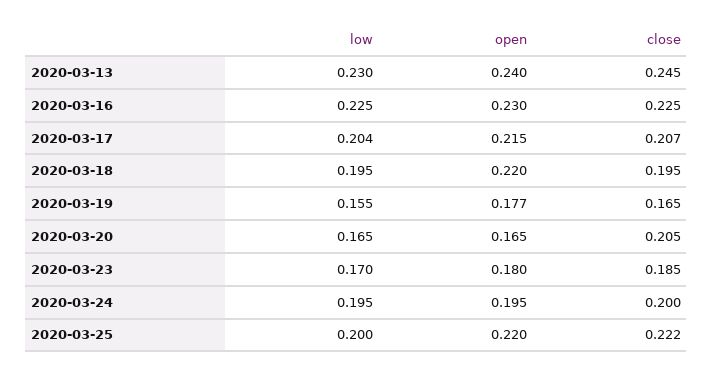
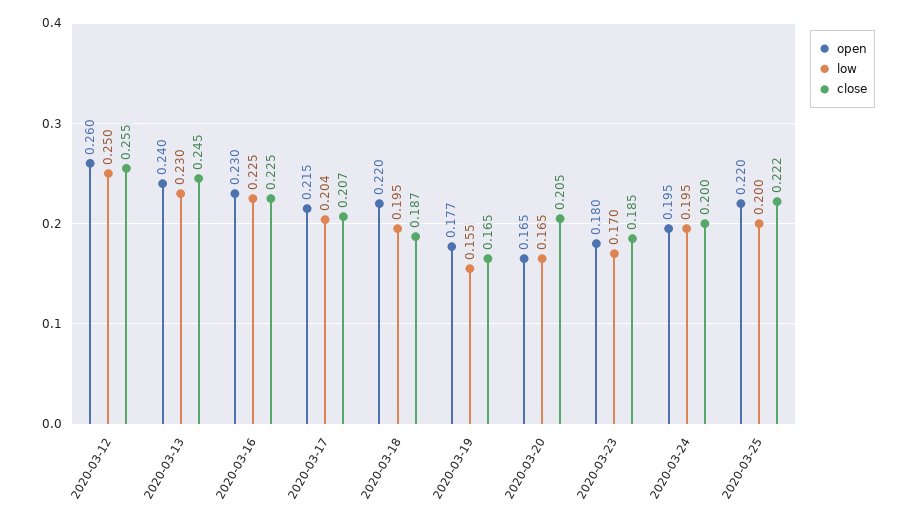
  {
    "low": {
      "2020-03-13": 0.23,
      "2020-03-16": 0.225,
      "2020-03-17": 0.204,
      "2020-03-18": 0.195,
      "2020-03-19": 0.155,
      "2020-03-20": 0.165,
      "2020-03-23": 0.17,
      "2020-03-24": 0.195,
-     "2020-03-25": 0.2
+     "2020-03-25": 0.2,
+     "2020-03-12": 0.25
    },
    "open": {
      "2020-03-13": 0.24,
      "2020-03-16": 0.23,
      "2020-03-17": 0.215,
      "2020-03-18": 0.22,
      "2020-03-19": 0.177,
      "2020-03-20": 0.165,
      "2020-03-23": 0.18,
      "2020-03-24": 0.195,
-     "2020-03-25": 0.22
+     "2020-03-25": 0.22,
+     "2020-03-12": 0.26
    },
    "close": {
      "2020-03-13": 0.245,
      "2020-03-16": 0.225,
      "2020-03-17": 0.207,
-     "2020-03-18": 0.195,
+     "2020-03-18": 0.187,
      "2020-03-19": 0.165,
      "2020-03-20": 0.205,
      "2020-03-23": 0.185,
      "2020-03-24": 0.2,
-     "2020-03-25": 0.222
+     "2020-03-25": 0.222,
+     "2020-03-12": 0.255
    }
  }

